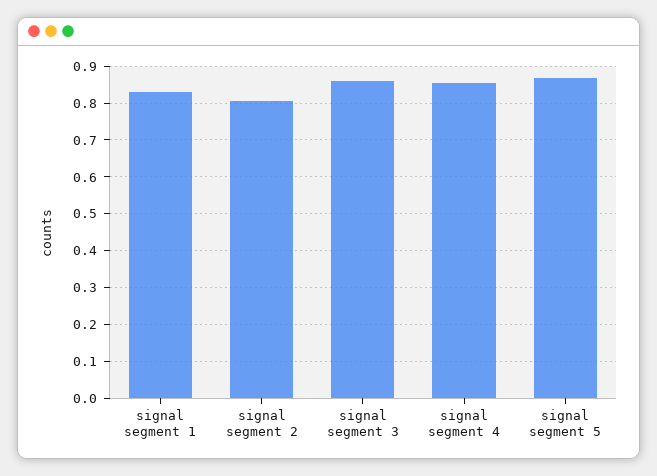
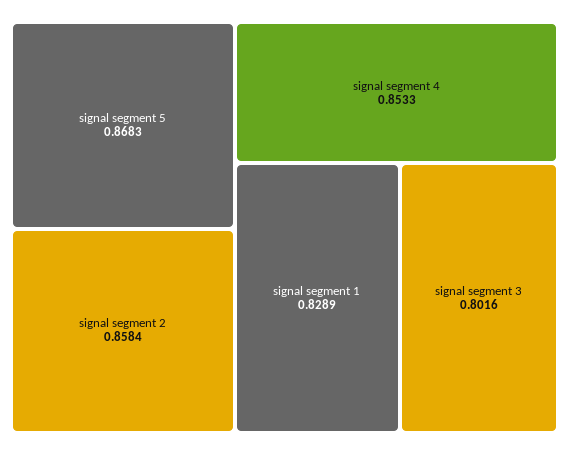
  {
    "signal segment 1": 0.8289,
-   "signal segment 2": 0.8,
+   "signal segment 2": 0.8584,
-   "signal segment 3": 0.86,
+   "signal segment 3": 0.8016,
    "signal segment 4": 0.8533,
    "signal segment 5": 0.8683
  }

